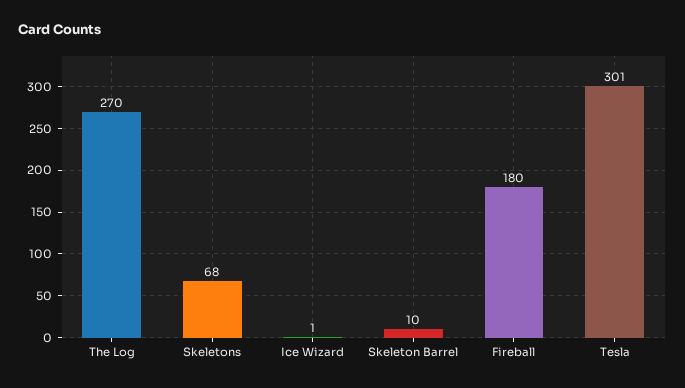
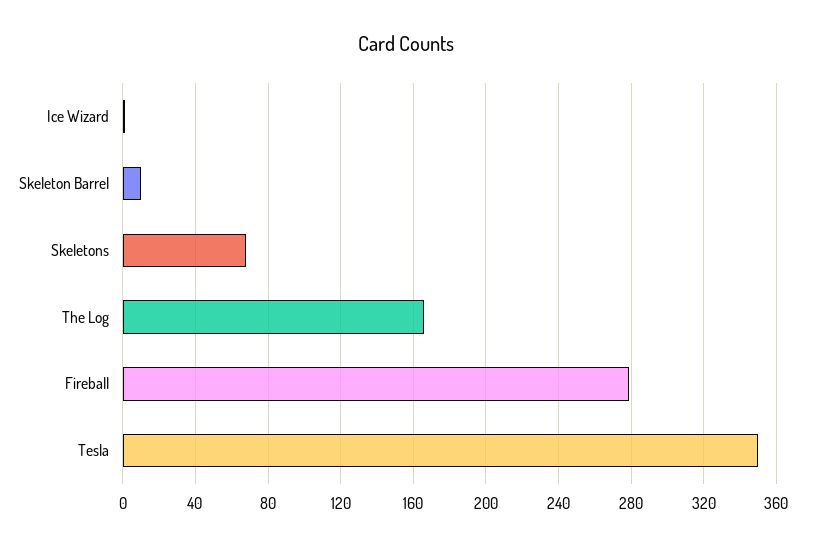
  {
-   "The Log": 270,
+   "The Log": 165,
    "Skeletons": 68,
    "Ice Wizard": 1,
    "Skeleton Barrel": 10,
-   "Fireball": 180,
+   "Fireball": 280,
-   "Tesla": 301
+   "Tesla": 350
  }

